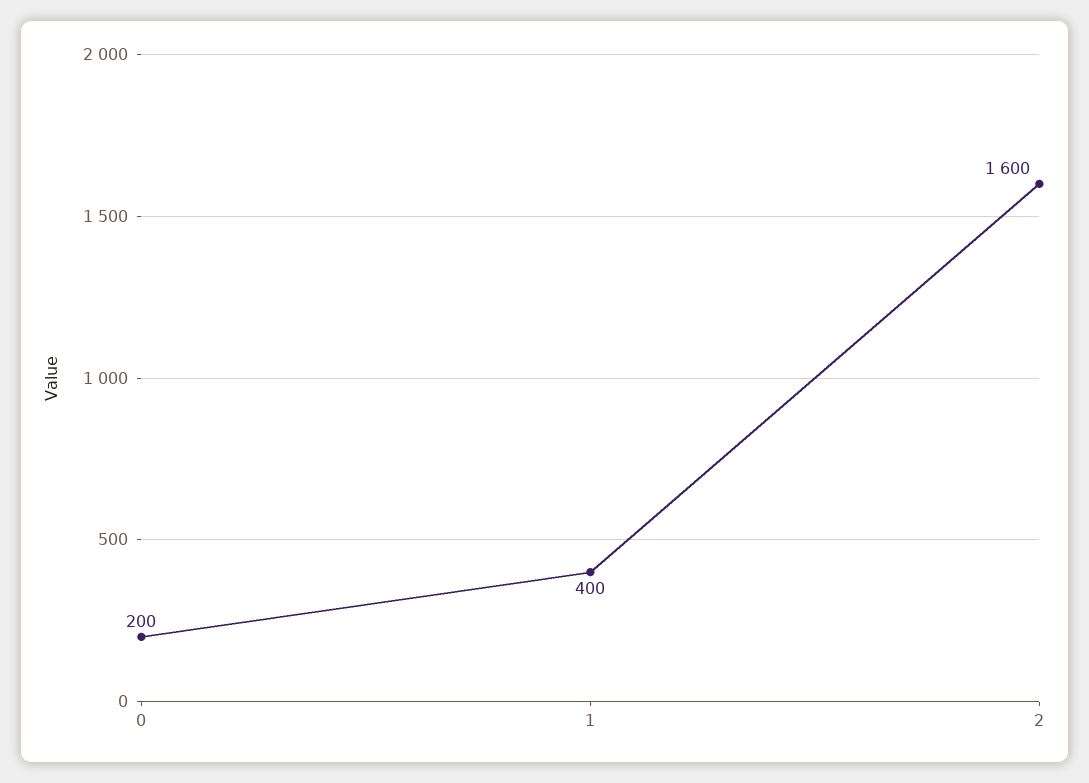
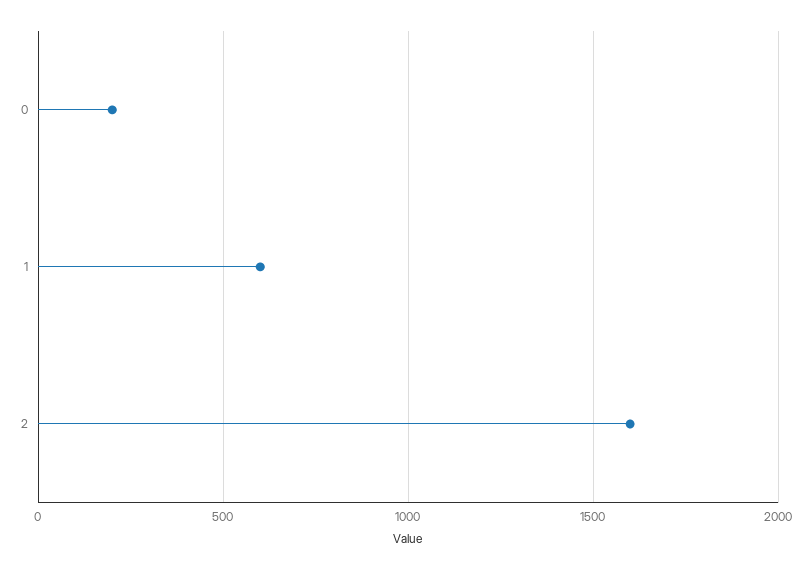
  {
    "0": 200,
-   "1": 400,
+   "1": 600,
    "2": 1600
  }

